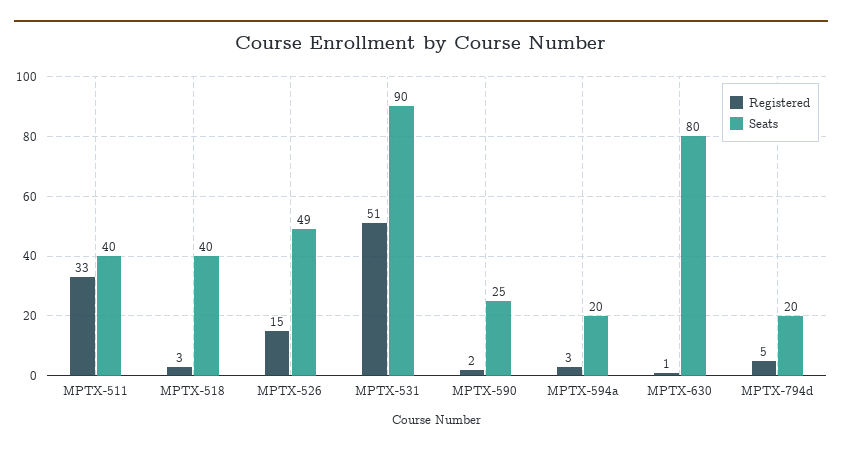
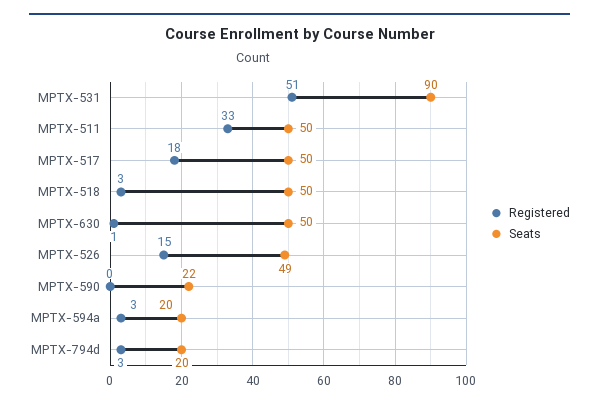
  {
    "Registered": {
      "MPTX-511": 33,
      "MPTX-518": 3,
      "MPTX-526": 15,
      "MPTX-531": 51,
-     "MPTX-590": 2,
+     "MPTX-590": 0,
      "MPTX-594a": 3,
      "MPTX-630": 1,
-     "MPTX-794d": 5
+     "MPTX-794d": 3,
+     "MPTX-517": 18
    },
    "Seats": {
-     "MPTX-511": 40,
+     "MPTX-511": 50,
-     "MPTX-518": 40,
+     "MPTX-518": 50,
      "MPTX-526": 49,
      "MPTX-531": 90,
-     "MPTX-590": 25,
+     "MPTX-590": 22,
      "MPTX-594a": 20,
-     "MPTX-630": 80,
+     "MPTX-630": 50,
-     "MPTX-794d": 20
+     "MPTX-794d": 20,
+     "MPTX-517": 50
    }
  }

